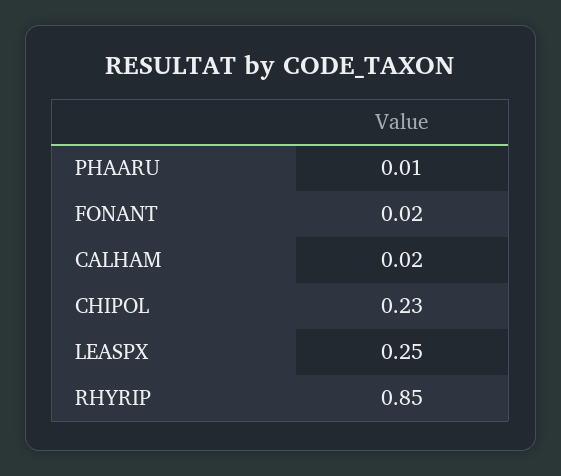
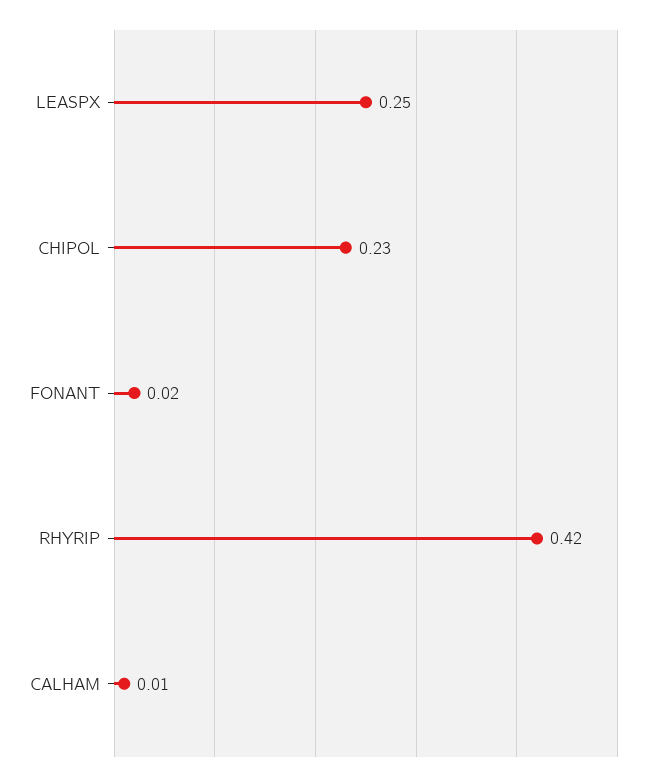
  {
-   "PHAARU": 0.01,
    "FONANT": 0.02,
-   "CALHAM": 0.02,
+   "CALHAM": 0.01,
    "CHIPOL": 0.23,
    "LEASPX": 0.25,
-   "RHYRIP": 0.85
+   "RHYRIP": 0.42
  }

